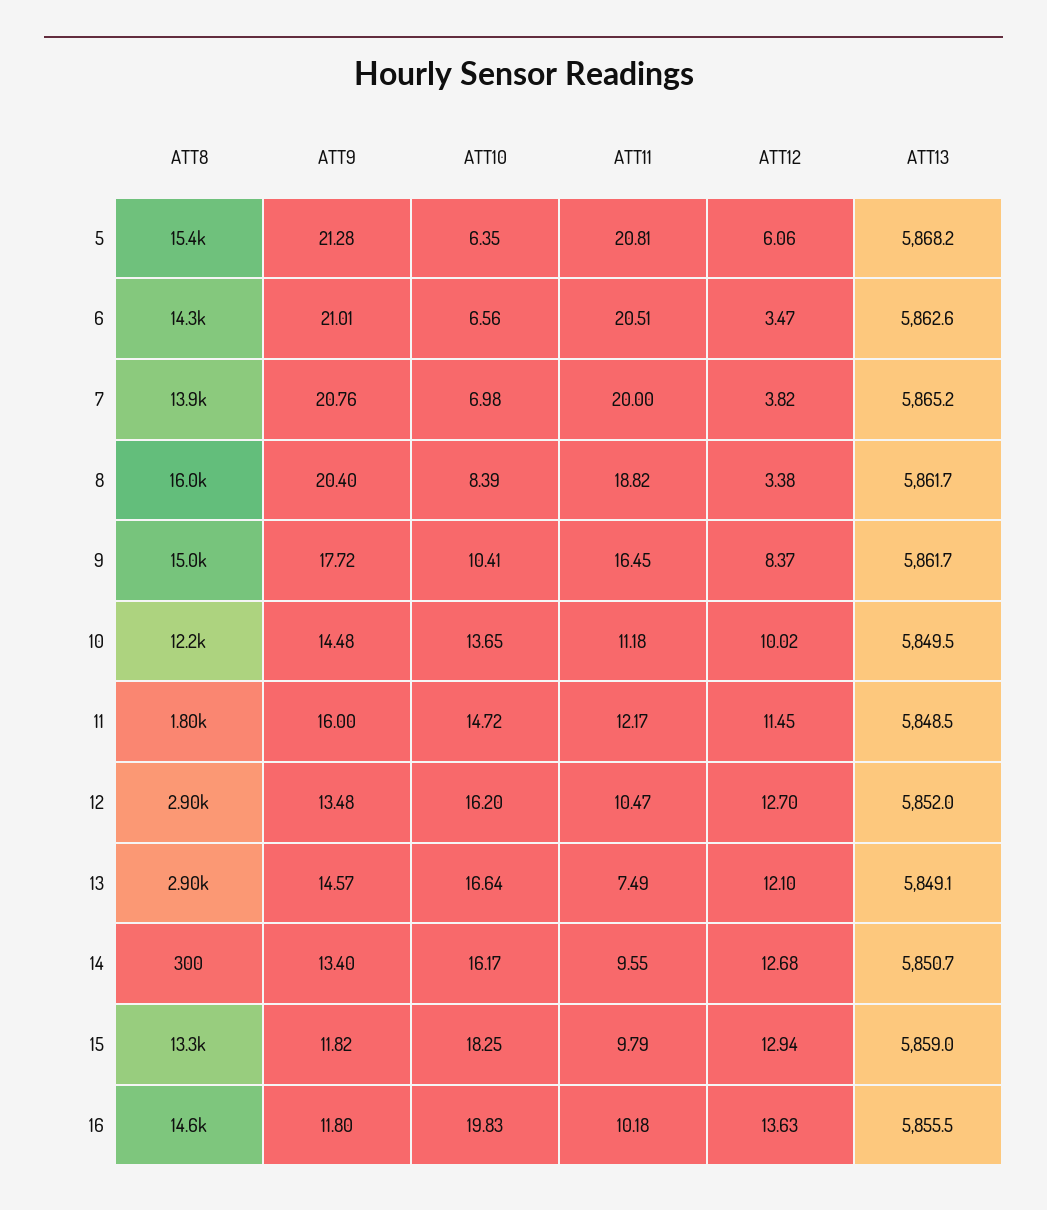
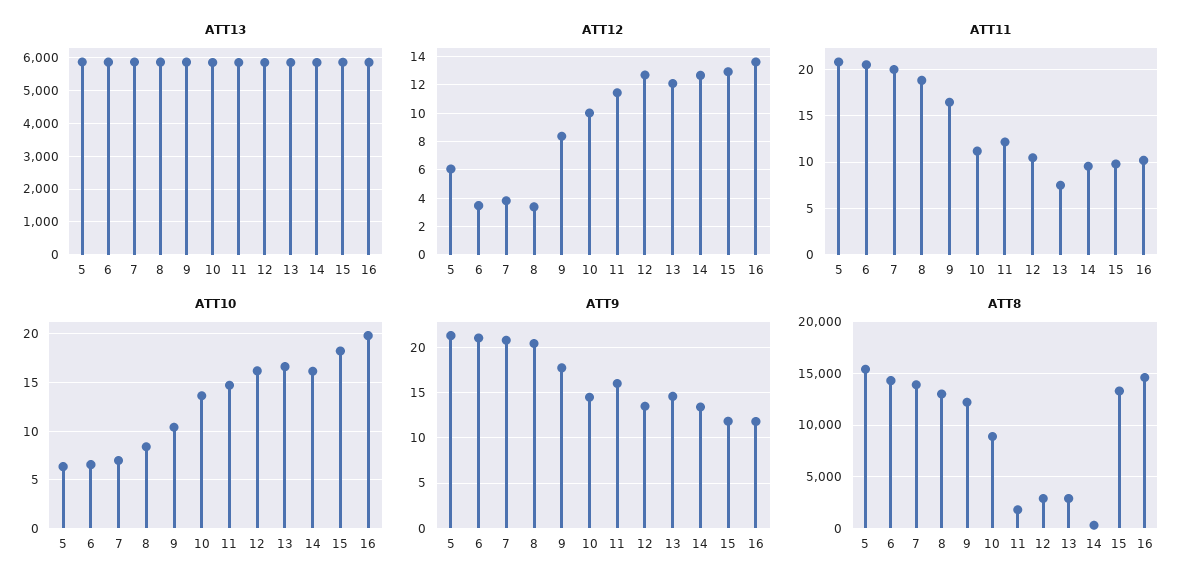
  {
    "ATT8": {
      "5": 15400,
      "6": 14300,
      "7": 13900,
-     "8": 16000,
+     "8": 13000,
-     "9": 15000,
+     "9": 12000,
-     "10": 12200,
+     "10": 9000,
      "11": 1800,
      "12": 2900,
      "13": 2900,
      "14": 300,
      "15": 13300,
      "16": 14600
    },
    "ATT9": {
      "5": 21.28,
      "6": 21.01,
      "7": 20.76,
      "8": 20.4,
      "9": 17.72,
      "10": 14.48,
      "11": 16,
      "12": 13.48,
      "13": 14.57,
      "14": 13.4,
      "15": 11.82,
      "16": 11.8
    },
    "ATT10": {
      "5": 6.35,
      "6": 6.56,
      "7": 6.98,
      "8": 8.39,
      "9": 10.41,
      "10": 13.65,
      "11": 14.72,
      "12": 16.2,
      "13": 16.64,
      "14": 16.17,
      "15": 18.25,
      "16": 19.83
    },
    "ATT11": {
      "5": 20.81,
      "6": 20.51,
      "7": 20,
      "8": 18.82,
      "9": 16.45,
      "10": 11.18,
      "11": 12.17,
      "12": 10.47,
      "13": 7.49,
      "14": 9.55,
      "15": 9.79,
      "16": 10.18
    },
    "ATT12": {
      "5": 6.06,
      "6": 3.47,
      "7": 3.82,
      "8": 3.38,
      "9": 8.37,
      "10": 10.02,
      "11": 11.45,
      "12": 12.7,
      "13": 12.1,
      "14": 12.68,
      "15": 12.94,
      "16": 13.63
    },
    "ATT13": {
      "5": 5868.2,
      "6": 5862.6,
      "7": 5865.2,
      "8": 5861.7,
      "9": 5861.7,
      "10": 5849.5,
      "11": 5848.5,
      "12": 5852,
      "13": 5849.1,
      "14": 5850.7,
      "15": 5859,
      "16": 5855.5
    }
  }

